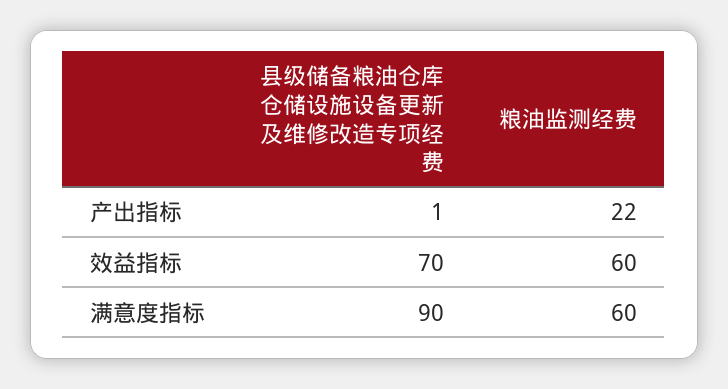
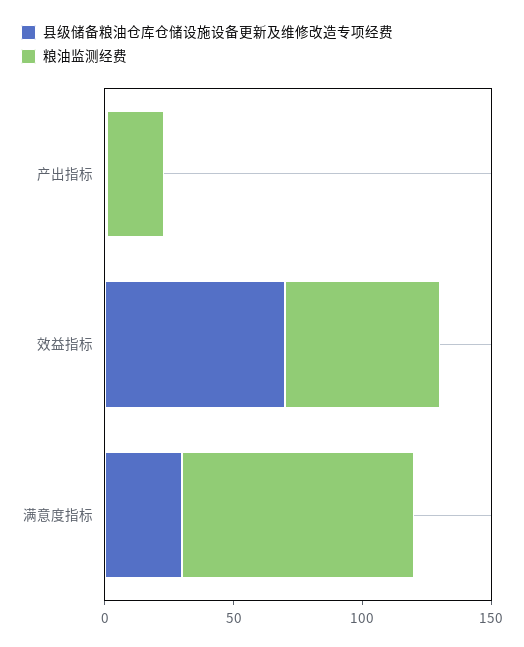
  {
    "县级储备粮油仓库仓储设施设备更新及维修改造专项经费": {
      "产出指标": 1,
      "效益指标": 70,
-     "满意度指标": 90
+     "满意度指标": 30
    },
    "粮油监测经费": {
      "产出指标": 22,
      "效益指标": 60,
-     "满意度指标": 60
+     "满意度指标": 90
    }
  }

